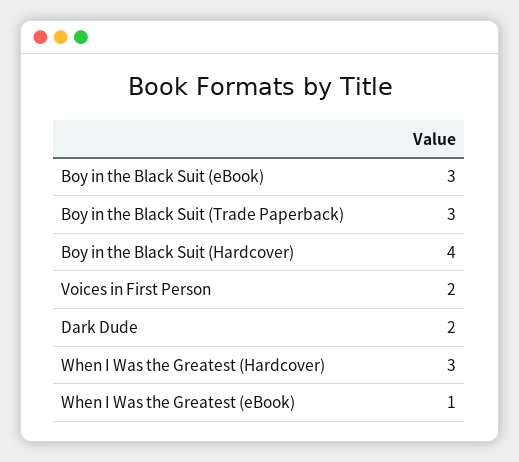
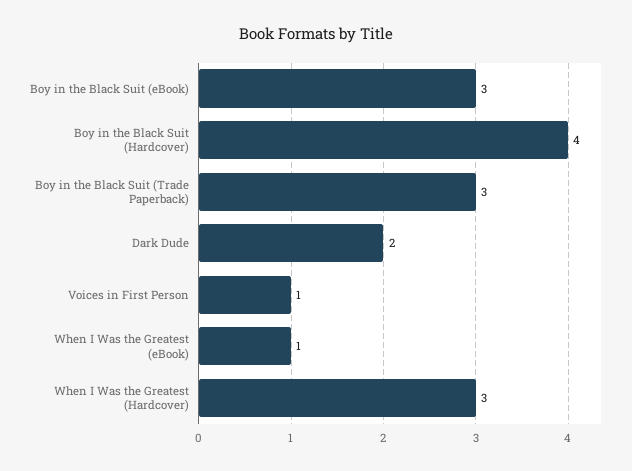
  {
    "Boy in the Black Suit (eBook)": 3,
    "Boy in the Black Suit (Trade Paperback)": 3,
    "Boy in the Black Suit (Hardcover)": 4,
-   "Voices in First Person": 2,
+   "Voices in First Person": 1,
    "Dark Dude": 2,
    "When I Was the Greatest (Hardcover)": 3,
    "When I Was the Greatest (eBook)": 1
  }

